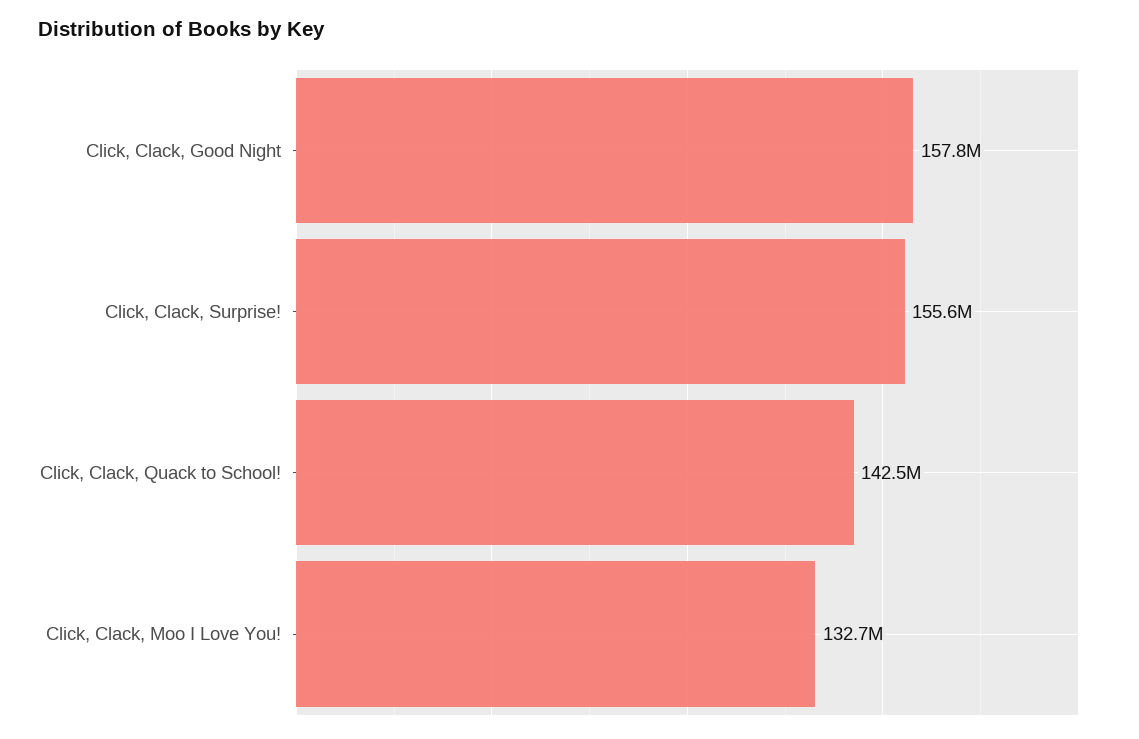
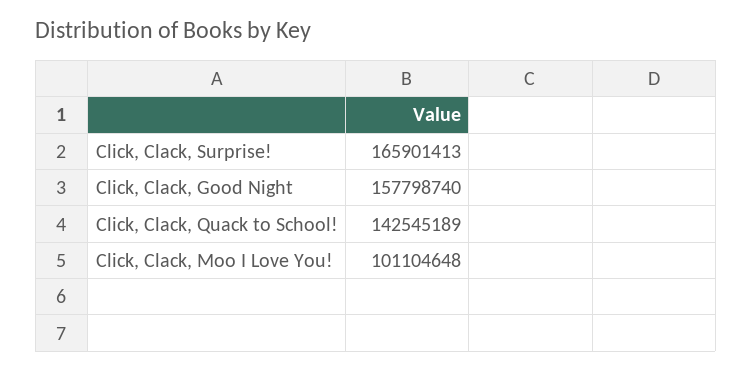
  {
    "Click, Clack, Good Night": 157798740,
-   "Click, Clack, Surprise!": 155600000,
+   "Click, Clack, Surprise!": 165901413,
    "Click, Clack, Quack to School!": 142545189,
-   "Click, Clack, Moo I Love You!": 132700000
+   "Click, Clack, Moo I Love You!": 101104648
  }

